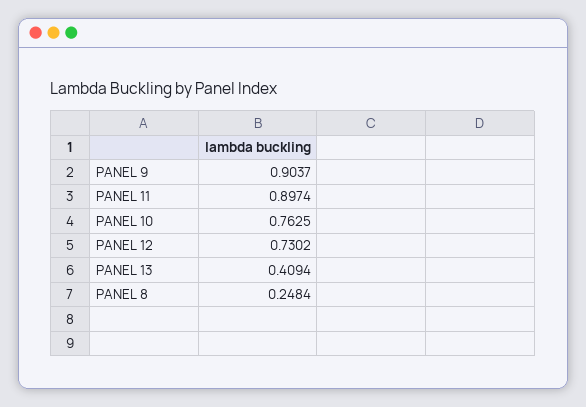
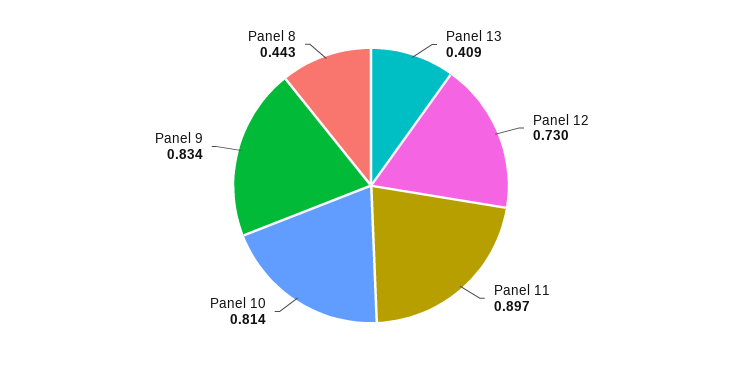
  {
-   "PANEL 9": 0.9037,
+   "PANEL 9": 0.834,
    "PANEL 11": 0.8974,
-   "PANEL 10": 0.7625,
+   "PANEL 10": 0.814,
    "PANEL 12": 0.7302,
    "PANEL 13": 0.4094,
-   "PANEL 8": 0.2484
+   "PANEL 8": 0.443
  }

